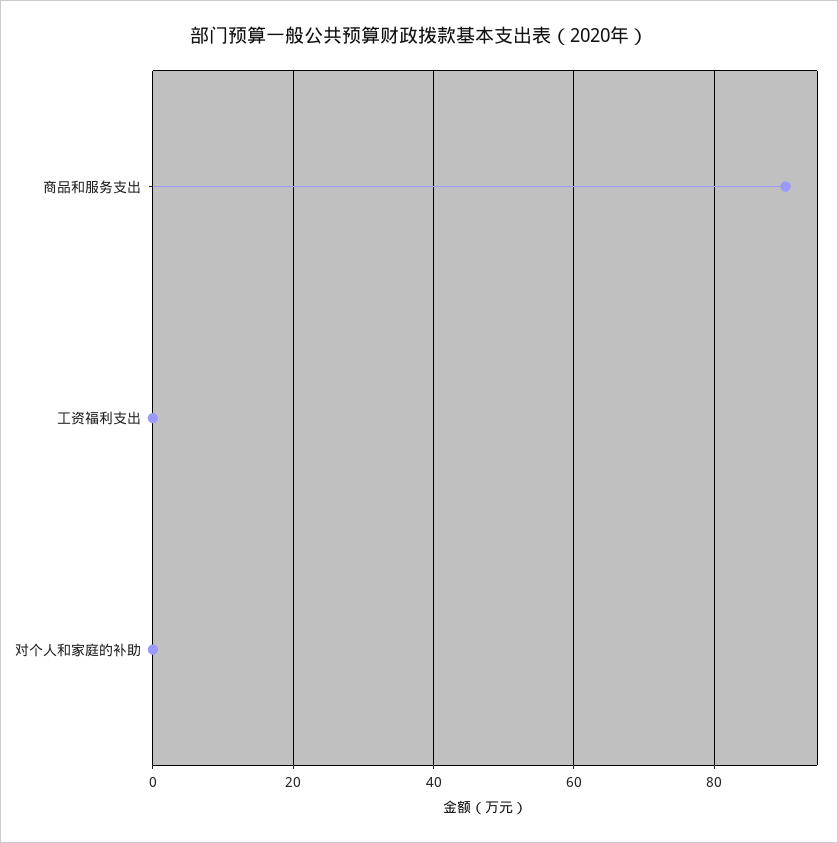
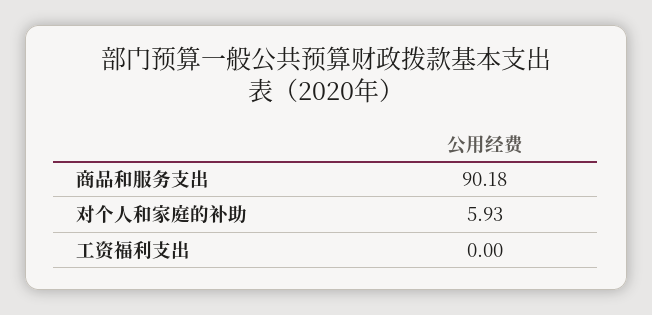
  {
    "商品和服务支出": 90.18,
    "工资福利支出": 0,
-   "对个人和家庭的补助": 0
+   "对个人和家庭的补助": 5.93
  }

